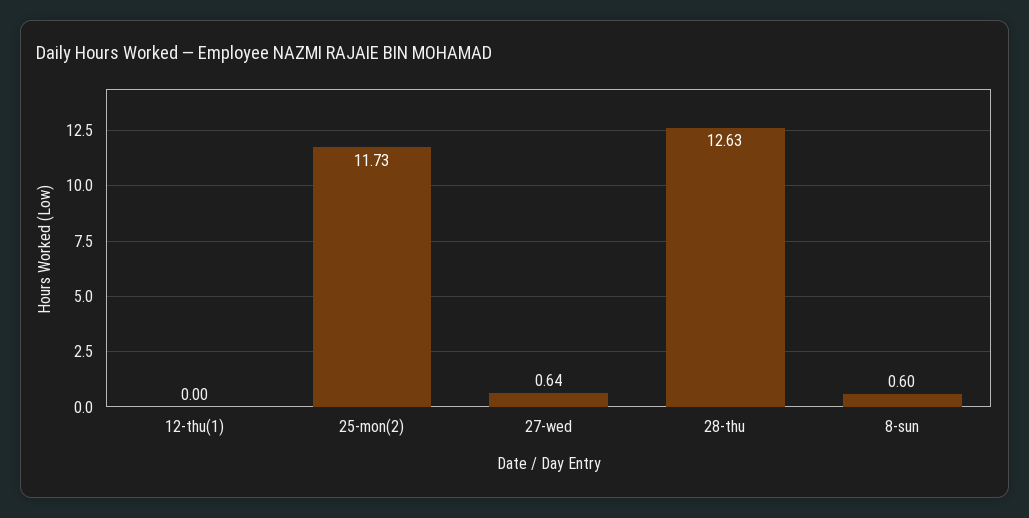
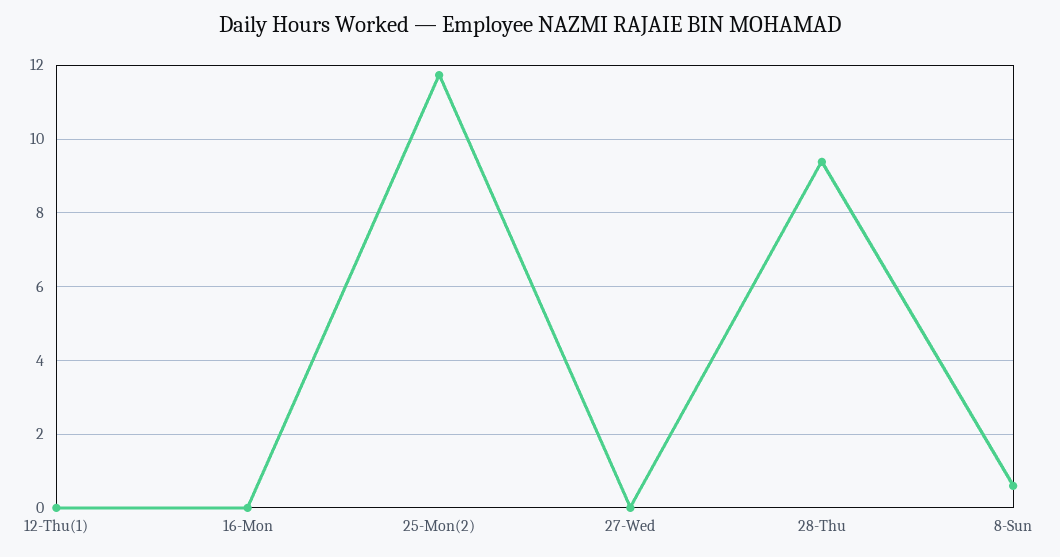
  {
    "12-thu(1)": 0,
    "25-mon(2)": 11.73,
-   "27-wed": 0.64,
+   "27-wed": 0,
-   "28-thu": 12.63,
+   "28-thu": 9.4,
-   "8-sun": 0.6
+   "8-sun": 0.6,
+   "16-Mon": 0
  }

